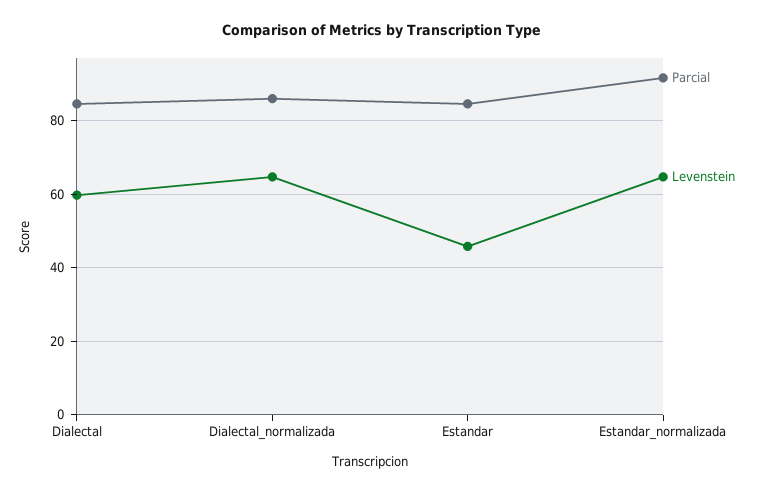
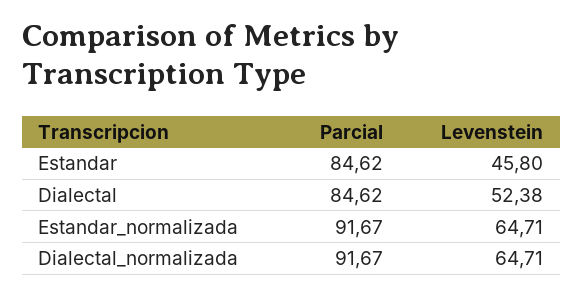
  {
    "Parcial": {
      "Dialectal": 84.62,
-     "Dialectal_normalizada": 86,
+     "Dialectal_normalizada": 91.67,
      "Estandar": 84.62,
      "Estandar_normalizada": 91.67
    },
    "Levenstein": {
-     "Dialectal": 60,
+     "Dialectal": 52.38,
      "Dialectal_normalizada": 64.71,
      "Estandar": 45.8,
      "Estandar_normalizada": 64.71
    }
  }

